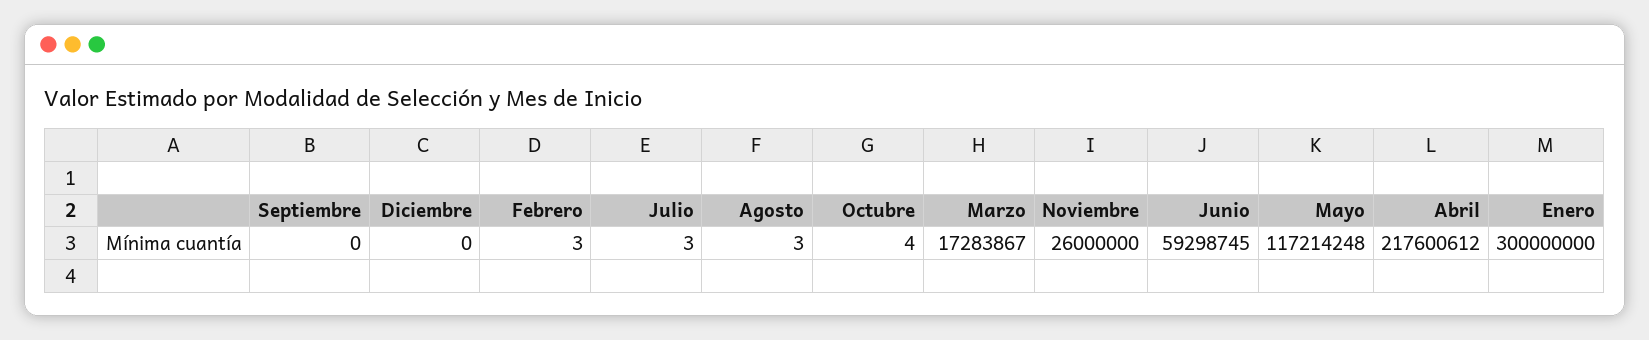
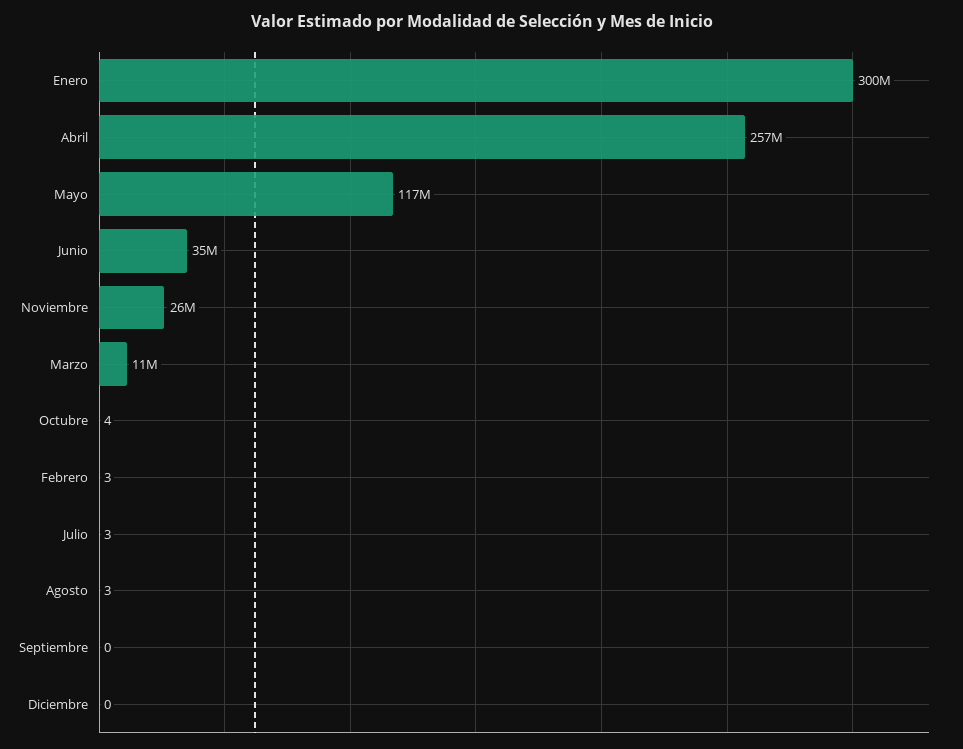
  {
    "Septiembre": 0,
    "Diciembre": 0,
    "Febrero": 3,
    "Julio": 3,
    "Agosto": 3,
    "Octubre": 4,
-   "Marzo": 17283867,
+   "Marzo": 11000000,
    "Noviembre": 26000000,
-   "Junio": 59298745,
+   "Junio": 35000000,
    "Mayo": 117214248,
-   "Abril": 217600612,
+   "Abril": 257000000,
    "Enero": 300000000
  }

